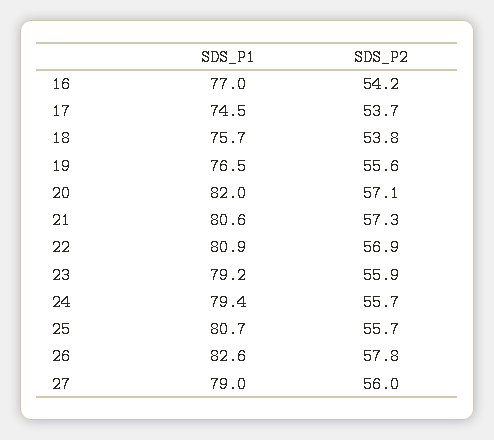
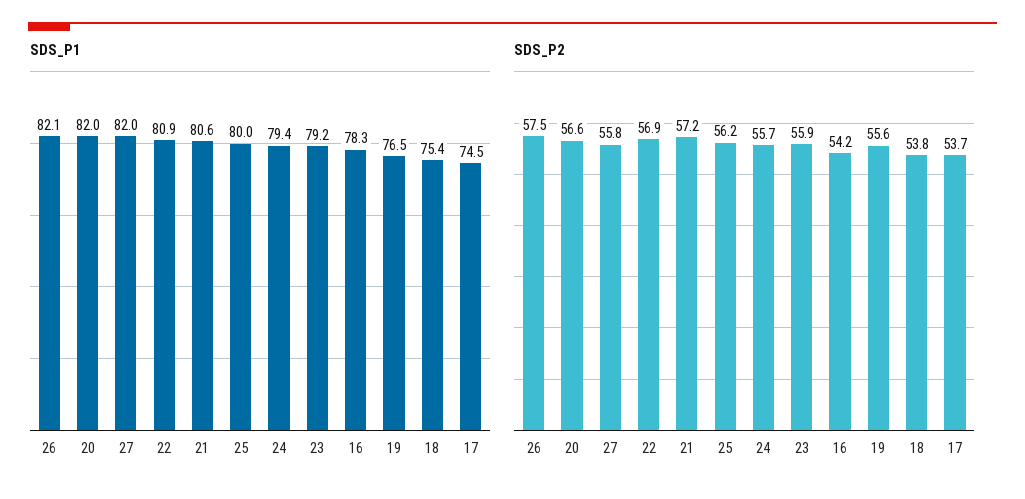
  {
    "SDS_P1": {
-     "16": 77,
+     "16": 78.3,
      "17": 74.5,
-     "18": 75.7,
+     "18": 75.4,
      "19": 76.5,
      "20": 82,
      "21": 80.6,
      "22": 80.9,
      "23": 79.2,
      "24": 79.4,
-     "25": 80.7,
+     "25": 80,
-     "26": 82.6,
+     "26": 82.1,
-     "27": 79
+     "27": 82
    },
    "SDS_P2": {
      "16": 54.2,
      "17": 53.7,
      "18": 53.8,
      "19": 55.6,
-     "20": 57.1,
+     "20": 56.6,
-     "21": 57.3,
+     "21": 57.2,
      "22": 56.9,
      "23": 55.9,
      "24": 55.7,
-     "25": 55.7,
+     "25": 56.2,
-     "26": 57.8,
+     "26": 57.5,
-     "27": 56
+     "27": 55.8
    }
  }

